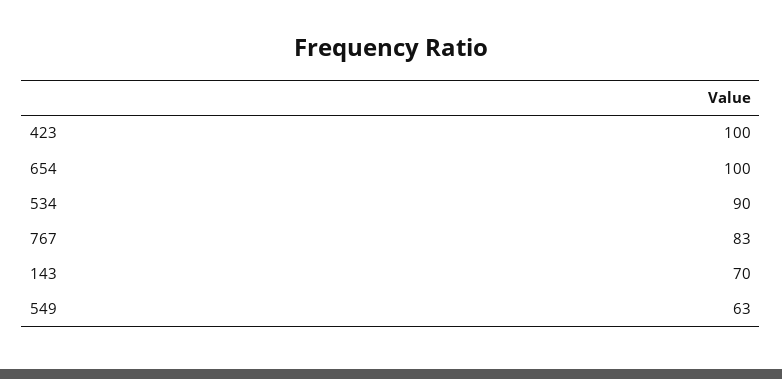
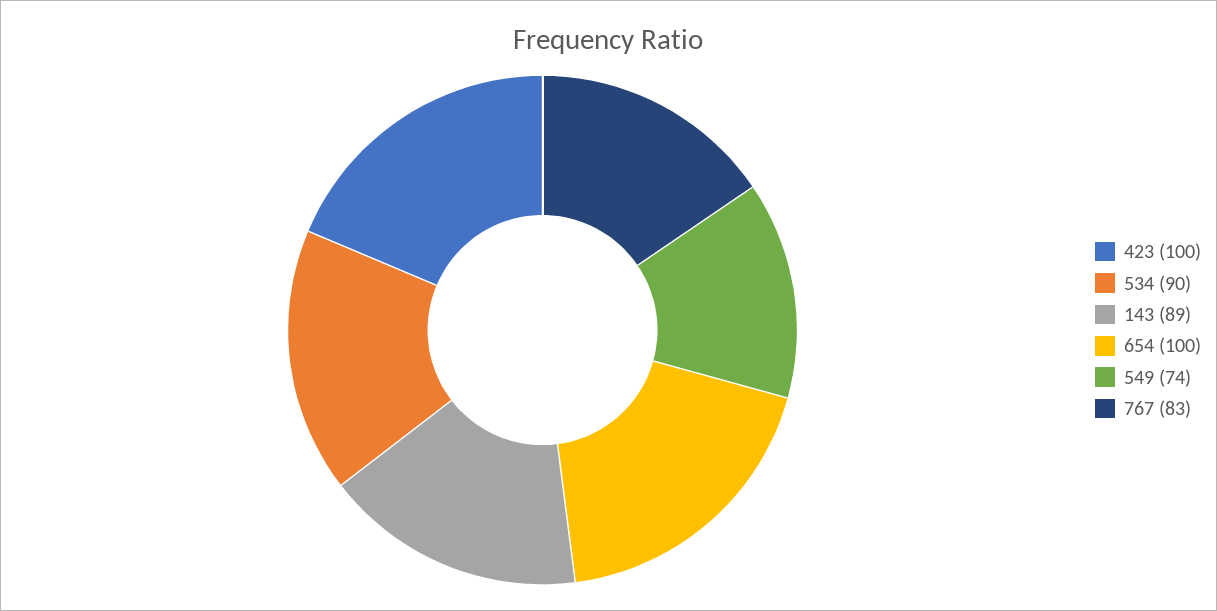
  {
    "423": 100,
    "654": 100,
    "534": 90,
    "767": 83,
-   "143": 70,
+   "143": 89,
-   "549": 63
+   "549": 74
  }

